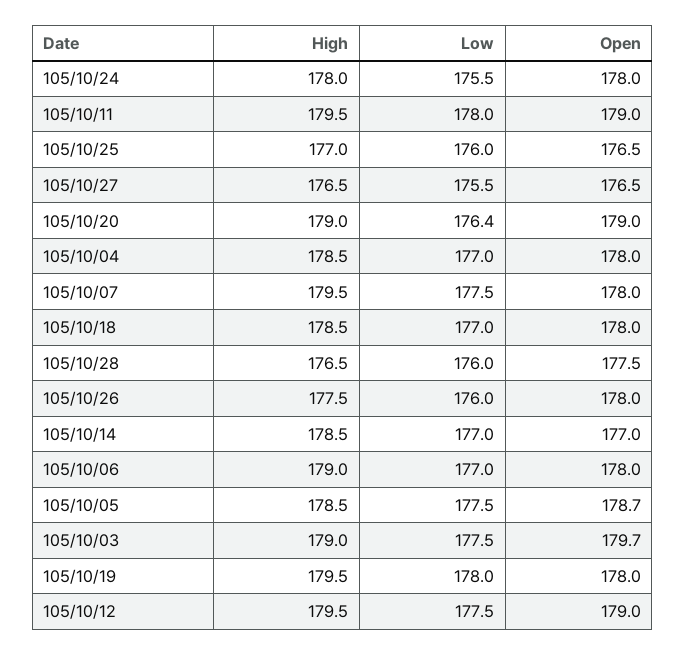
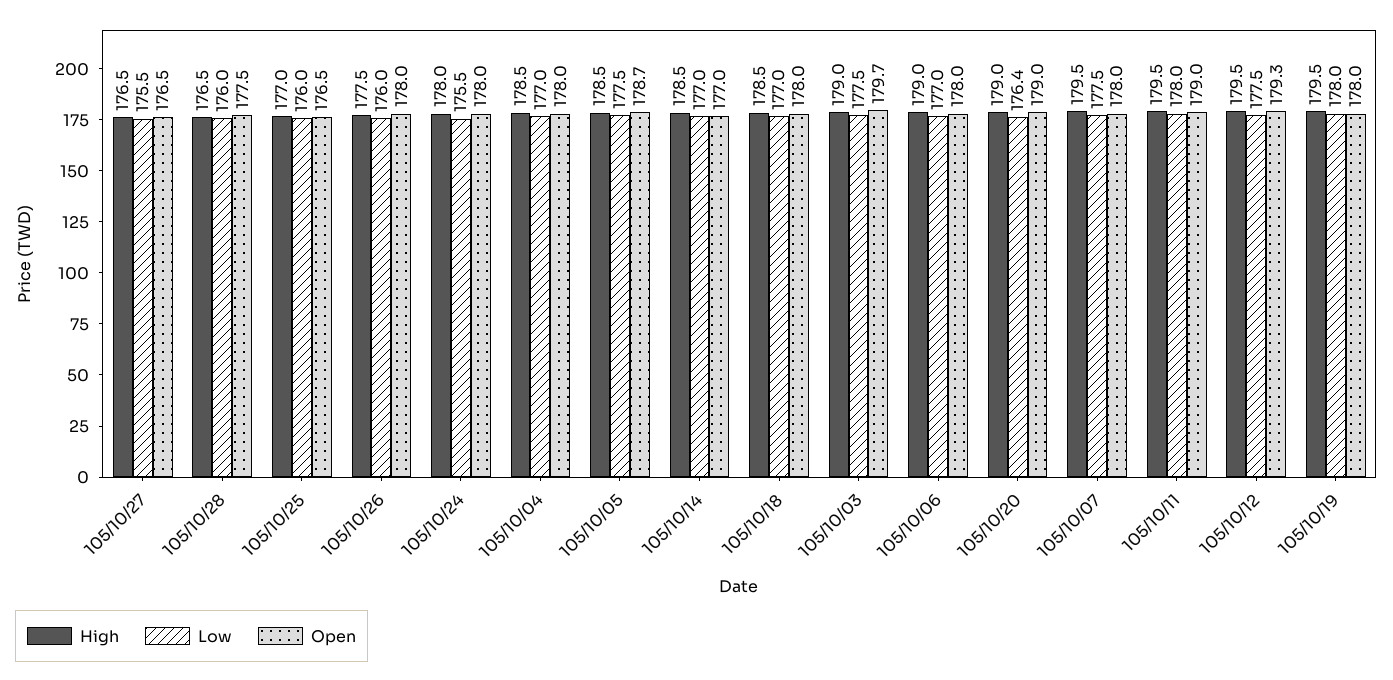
  {
    "High": {
      "105/10/24": 178,
      "105/10/11": 179.5,
      "105/10/25": 177,
      "105/10/27": 176.5,
      "105/10/20": 179,
      "105/10/04": 178.5,
      "105/10/07": 179.5,
      "105/10/18": 178.5,
      "105/10/28": 176.5,
      "105/10/26": 177.5,
      "105/10/14": 178.5,
      "105/10/06": 179,
      "105/10/05": 178.5,
      "105/10/03": 179,
      "105/10/19": 179.5,
      "105/10/12": 179.5
    },
    "Low": {
      "105/10/24": 175.5,
      "105/10/11": 178,
      "105/10/25": 176,
      "105/10/27": 175.5,
      "105/10/20": 176.4,
      "105/10/04": 177,
      "105/10/07": 177.5,
      "105/10/18": 177,
      "105/10/28": 176,
      "105/10/26": 176,
      "105/10/14": 177,
      "105/10/06": 177,
      "105/10/05": 177.5,
      "105/10/03": 177.5,
      "105/10/19": 178,
      "105/10/12": 177.5
    },
    "Open": {
      "105/10/24": 178,
      "105/10/11": 179,
      "105/10/25": 176.5,
      "105/10/27": 176.5,
      "105/10/20": 179,
      "105/10/04": 178,
      "105/10/07": 178,
      "105/10/18": 178,
      "105/10/28": 177.5,
      "105/10/26": 178,
      "105/10/14": 177,
      "105/10/06": 178,
      "105/10/05": 178.7,
      "105/10/03": 179.7,
      "105/10/19": 178,
-     "105/10/12": 179
+     "105/10/12": 179.3
    }
  }

